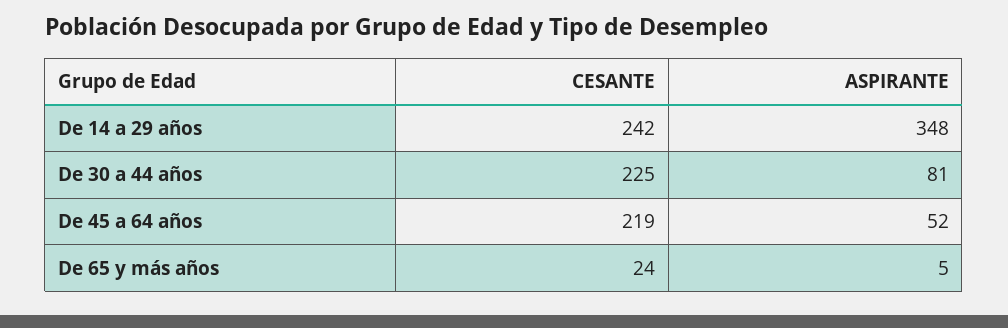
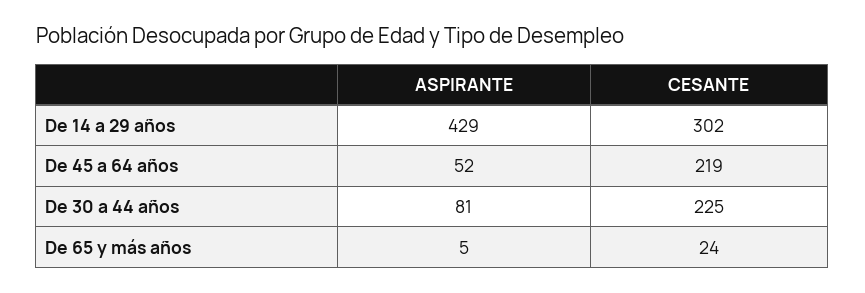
  {
    "CESANTE": {
-     "De 14 a 29 años": 242,
+     "De 14 a 29 años": 302,
      "De 30 a 44 años": 225,
      "De 45 a 64 años": 219,
      "De 65 y más años": 24
    },
    "ASPIRANTE": {
-     "De 14 a 29 años": 348,
+     "De 14 a 29 años": 429,
      "De 30 a 44 años": 81,
      "De 45 a 64 años": 52,
      "De 65 y más años": 5
    }
  }

